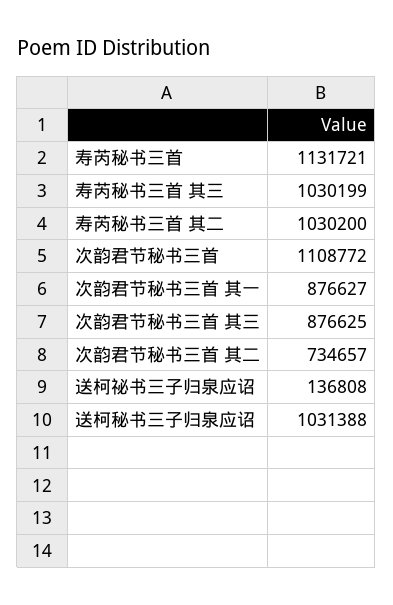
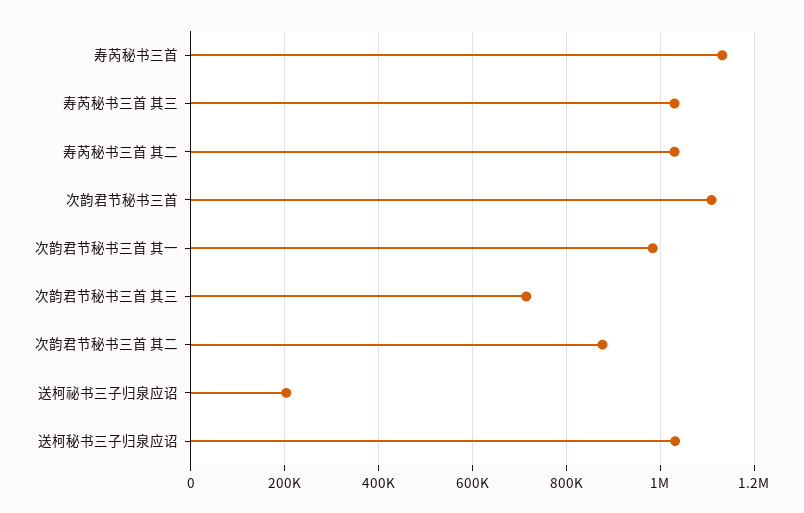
  {
    "寿芮秘书三首": 1131721,
    "寿芮秘书三首 其三": 1030199,
    "寿芮秘书三首 其二": 1030200,
    "次韵君节秘书三首": 1108772,
-   "次韵君节秘书三首 其一": 876627,
+   "次韵君节秘书三首 其一": 980000,
-   "次韵君节秘书三首 其三": 876625,
+   "次韵君节秘书三首 其三": 720000,
-   "次韵君节秘书三首 其二": 734657,
+   "次韵君节秘书三首 其二": 880000,
-   "送柯祕书三子归泉应诏": 136808,
+   "送柯祕书三子归泉应诏": 200000,
    "送柯秘书三子归泉应诏": 1031388
  }

